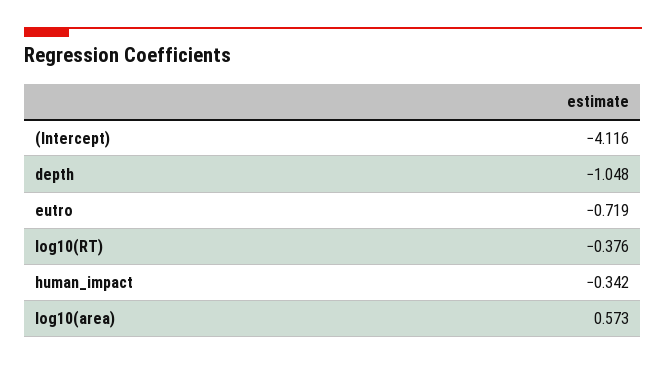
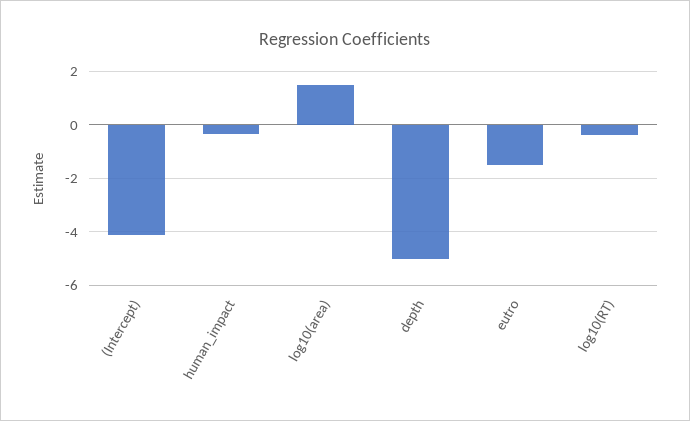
  {
    "(Intercept)": -4.116,
-   "depth": -1.048,
+   "depth": -5,
-   "eutro": -0.719,
+   "eutro": -1.5,
    "log10(RT)": -0.376,
    "human_impact": -0.342,
-   "log10(area)": 0.573
+   "log10(area)": 1.5
  }

